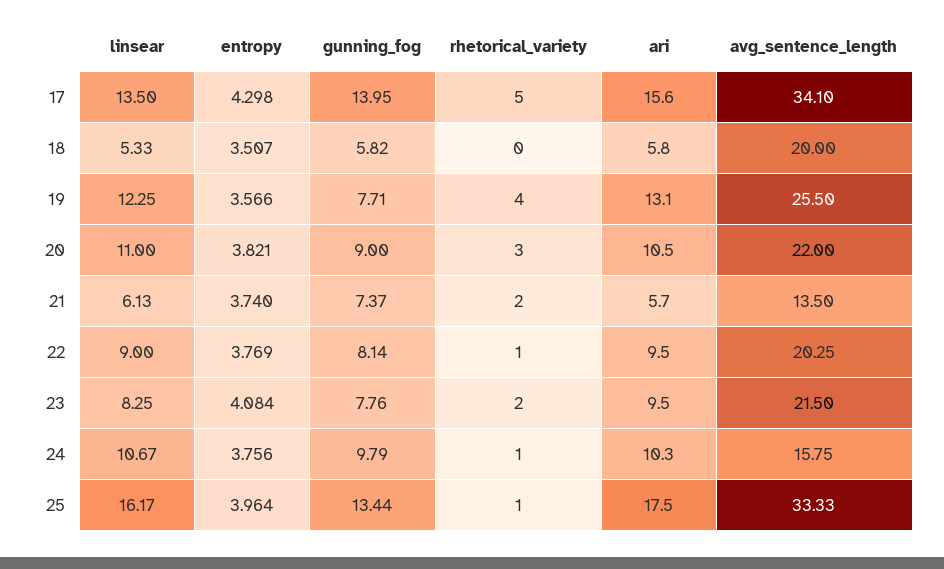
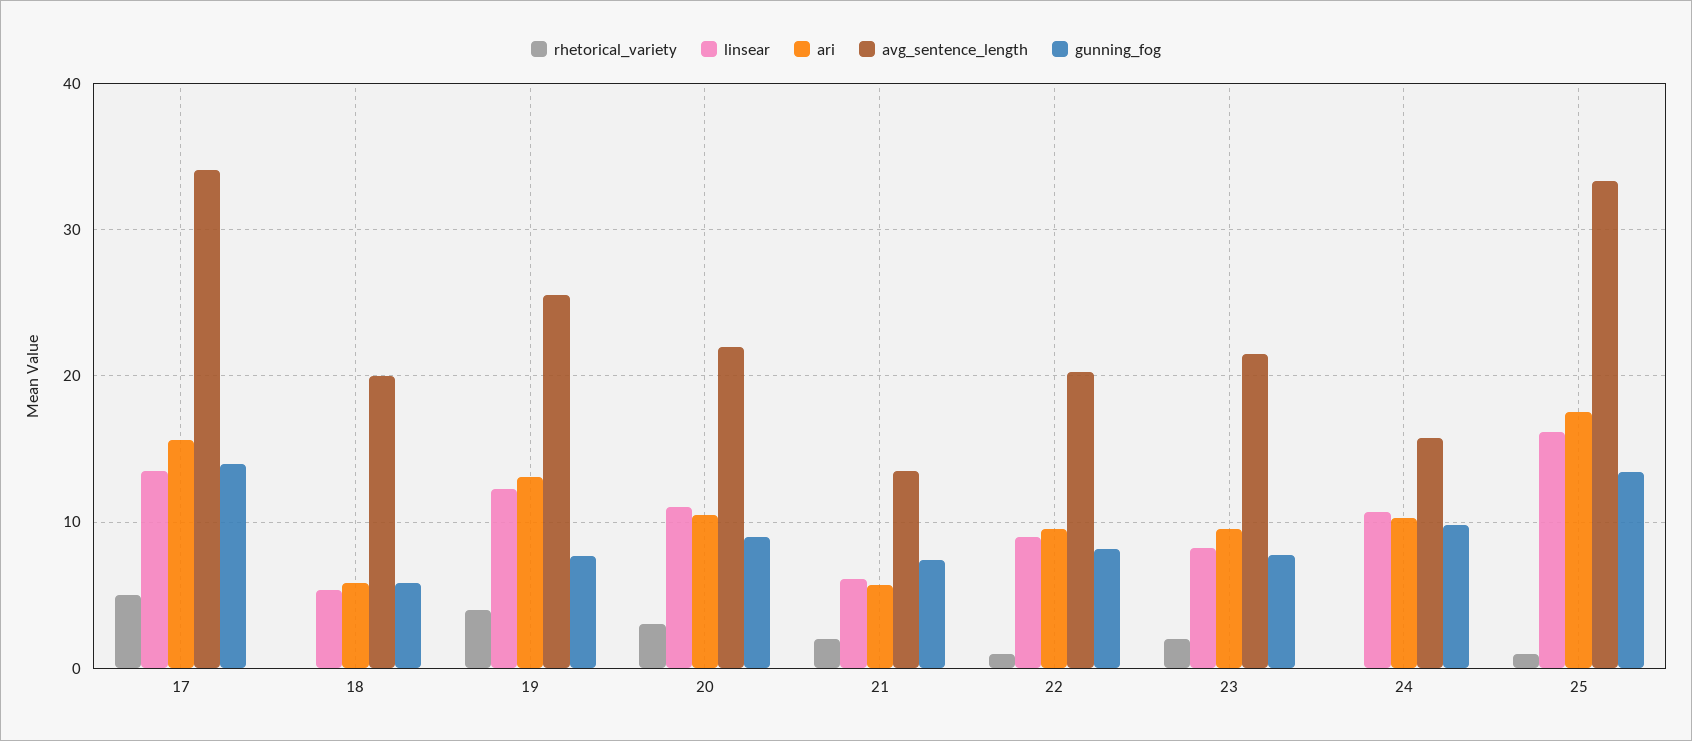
  {
    "linsear": {
      "17": 13.5,
      "18": 5.33,
      "19": 12.25,
      "20": 11,
      "21": 6.13,
      "22": 9,
      "23": 8.25,
      "24": 10.67,
      "25": 16.17
    },
-   "entropy": {
-     "17": 4.298,
-     "18": 3.507,
-     "19": 3.566,
-     "20": 3.821,
-     "21": 3.74,
-     "22": 3.769,
-     "23": 4.084,
-     "24": 3.756,
-     "25": 3.964
-   },
    "gunning_fog": {
      "17": 13.95,
      "18": 5.82,
      "19": 7.71,
      "20": 9,
      "21": 7.37,
      "22": 8.14,
      "23": 7.76,
      "24": 9.79,
      "25": 13.44
    },
    "rhetorical_variety": {
      "17": 5,
      "18": 0,
      "19": 4,
      "20": 3,
      "21": 2,
      "22": 1,
      "23": 2,
-     "24": 1,
+     "24": 0,
      "25": 1
    },
    "ari": {
      "17": 15.6,
      "18": 5.8,
      "19": 13.1,
      "20": 10.5,
      "21": 5.7,
      "22": 9.5,
      "23": 9.5,
      "24": 10.3,
      "25": 17.5
    },
    "avg_sentence_length": {
      "17": 34.1,
      "18": 20,
      "19": 25.5,
      "20": 22,
      "21": 13.5,
      "22": 20.25,
      "23": 21.5,
      "24": 15.75,
      "25": 33.33
    }
  }

